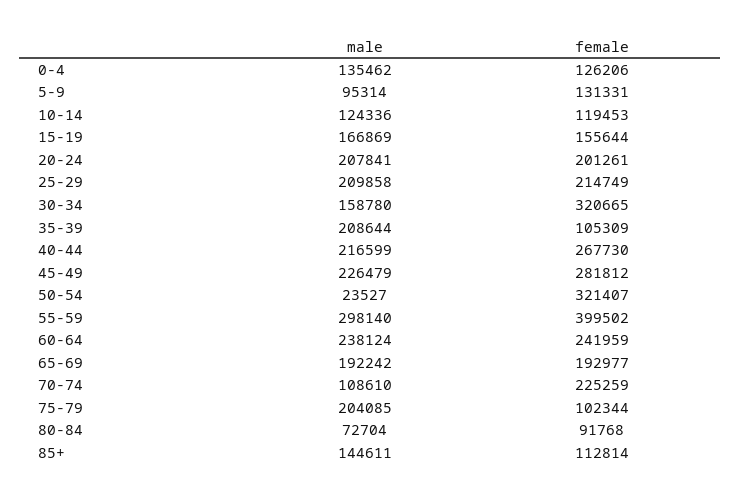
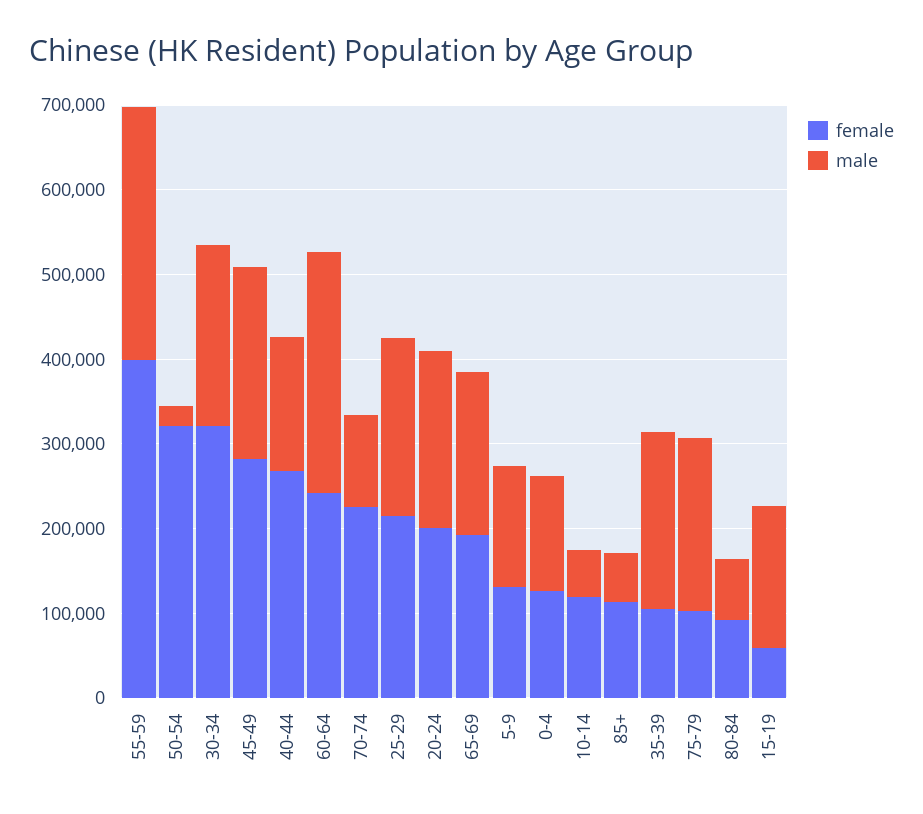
  {
    "male": {
      "0-4": 135462,
-     "5-9": 95314,
+     "5-9": 140000,
-     "10-14": 124336,
+     "10-14": 60000,
      "15-19": 166869,
      "20-24": 207841,
      "25-29": 209858,
-     "30-34": 158780,
+     "30-34": 220000,
      "35-39": 208644,
-     "40-44": 216599,
+     "40-44": 160000,
      "45-49": 226479,
      "50-54": 23527,
      "55-59": 298140,
-     "60-64": 238124,
+     "60-64": 280000,
      "65-69": 192242,
      "70-74": 108610,
      "75-79": 204085,
      "80-84": 72704,
-     "85+": 144611
+     "85+": 60000
    },
    "female": {
      "0-4": 126206,
      "5-9": 131331,
      "10-14": 119453,
-     "15-19": 155644,
+     "15-19": 60000,
      "20-24": 201261,
      "25-29": 214749,
      "30-34": 320665,
      "35-39": 105309,
      "40-44": 267730,
      "45-49": 281812,
      "50-54": 321407,
      "55-59": 399502,
      "60-64": 241959,
      "65-69": 192977,
      "70-74": 225259,
      "75-79": 102344,
      "80-84": 91768,
      "85+": 112814
    }
  }

